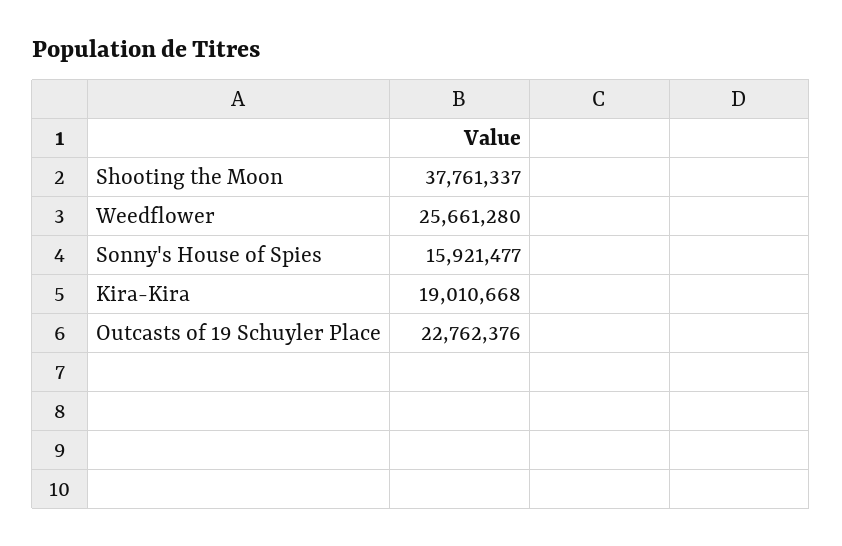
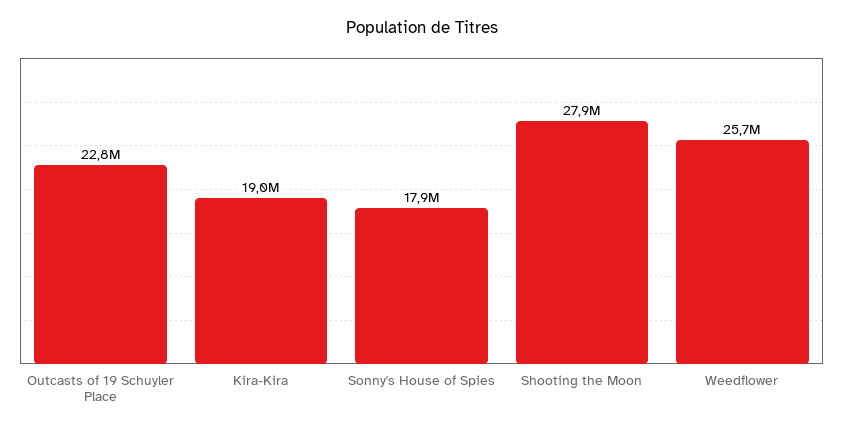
  {
-   "Shooting the Moon": 37761337,
+   "Shooting the Moon": 27900000,
    "Weedflower": 25661280,
-   "Sonny's House of Spies": 15921477,
+   "Sonny's House of Spies": 17900000,
    "Kira-Kira": 19010668,
    "Outcasts of 19 Schuyler Place": 22762376
  }

